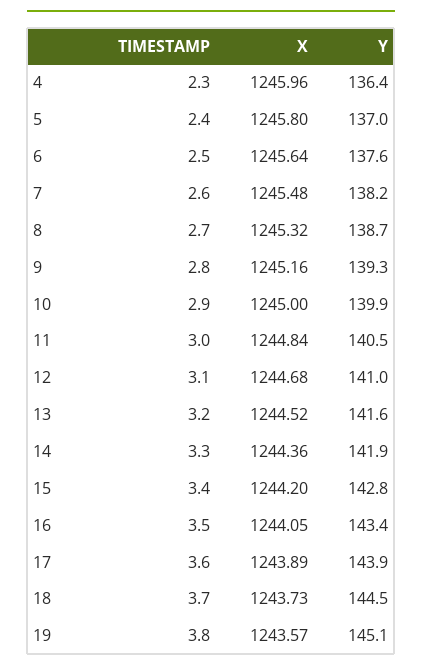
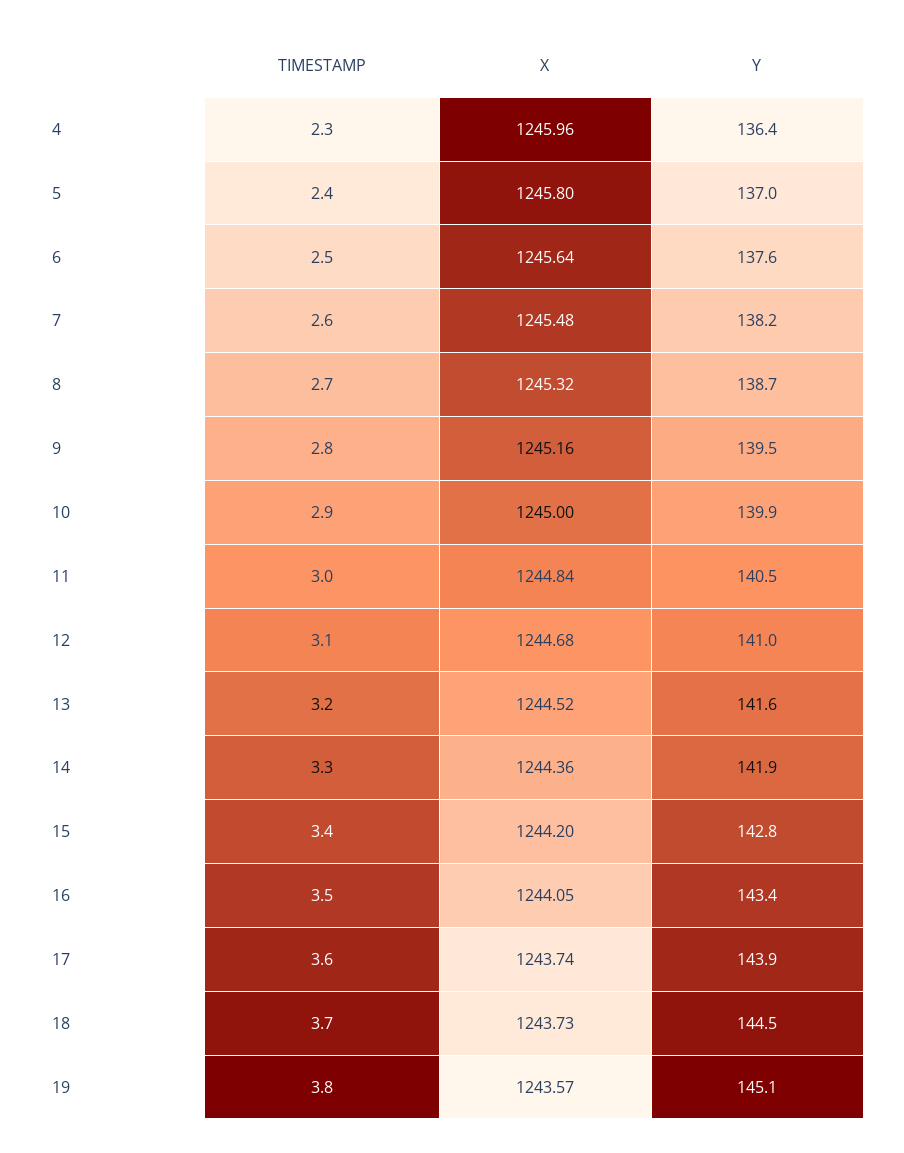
  {
    "TIMESTAMP": {
      "4": 2.3,
      "5": 2.4,
      "6": 2.5,
      "7": 2.6,
      "8": 2.7,
      "9": 2.8,
      "10": 2.9,
      "11": 3,
      "12": 3.1,
      "13": 3.2,
      "14": 3.3,
      "15": 3.4,
      "16": 3.5,
      "17": 3.6,
      "18": 3.7,
      "19": 3.8
    },
    "X": {
      "4": 1245.96,
      "5": 1245.8,
      "6": 1245.64,
      "7": 1245.48,
      "8": 1245.32,
      "9": 1245.16,
      "10": 1245,
      "11": 1244.84,
      "12": 1244.68,
      "13": 1244.52,
      "14": 1244.36,
      "15": 1244.2,
      "16": 1244.05,
-     "17": 1243.89,
+     "17": 1243.74,
      "18": 1243.73,
      "19": 1243.57
    },
    "Y": {
      "4": 136.4,
      "5": 137,
      "6": 137.6,
      "7": 138.2,
      "8": 138.7,
-     "9": 139.3,
+     "9": 139.5,
      "10": 139.9,
      "11": 140.5,
      "12": 141,
      "13": 141.6,
      "14": 141.9,
      "15": 142.8,
      "16": 143.4,
      "17": 143.9,
      "18": 144.5,
      "19": 145.1
    }
  }

